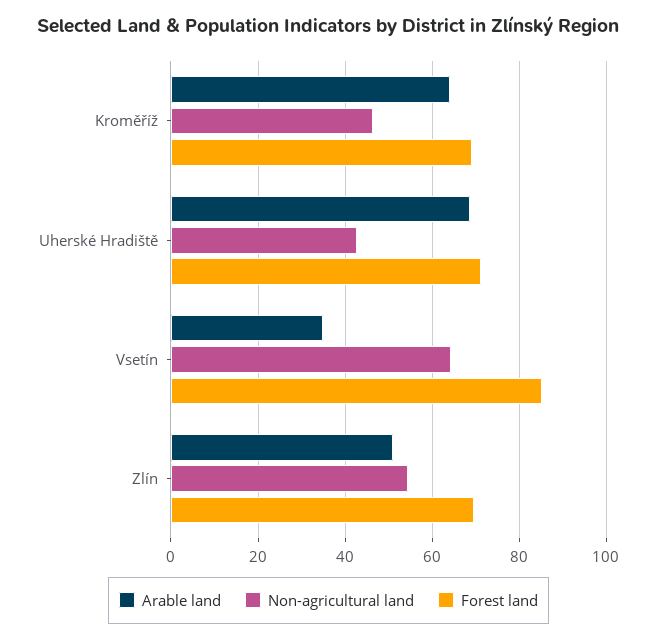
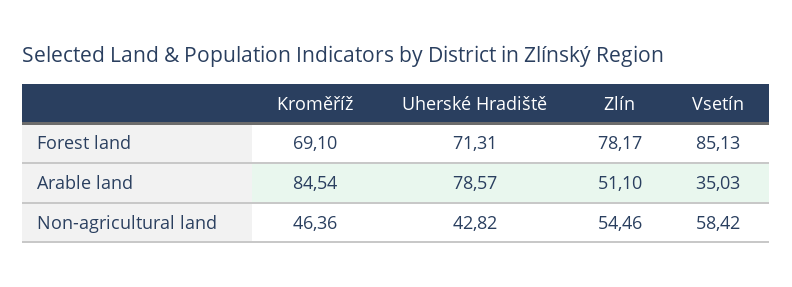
  {
    "Arable land": {
-     "Kroměříž": 64,
+     "Kroměříž": 84.54,
-     "Uherské Hradiště": 68,
+     "Uherské Hradiště": 78.57,
      "Vsetín": 35.03,
      "Zlín": 51.1
    },
    "Non-agricultural land": {
      "Kroměříž": 46.36,
      "Uherské Hradiště": 42.82,
-     "Vsetín": 64,
+     "Vsetín": 58.42,
      "Zlín": 54.46
    },
    "Forest land": {
      "Kroměříž": 69.1,
      "Uherské Hradiště": 71.31,
      "Vsetín": 85.13,
-     "Zlín": 70
+     "Zlín": 78.17
    }
  }

